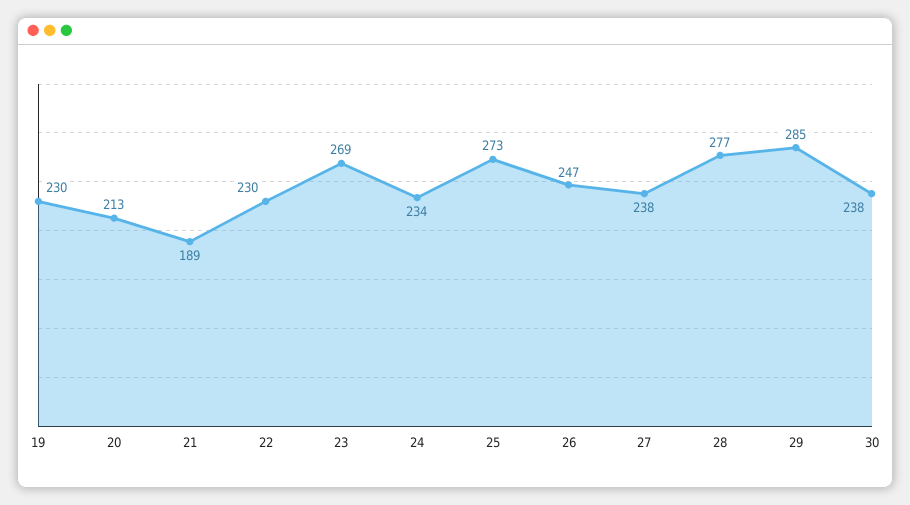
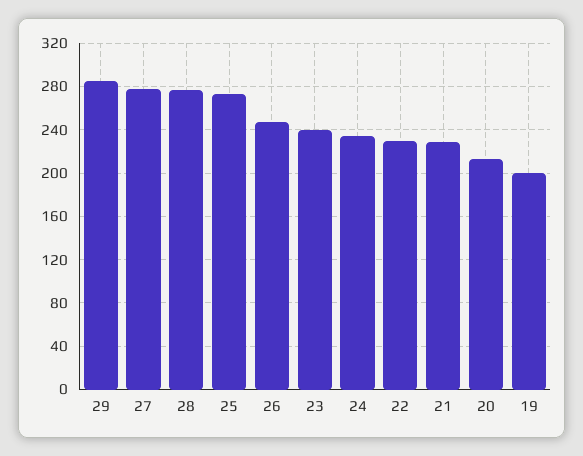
  {
-   "19": 230,
+   "19": 200,
    "20": 213,
-   "21": 189,
+   "21": 230,
    "22": 230,
-   "23": 269,
+   "23": 240,
    "24": 234,
    "25": 273,
    "26": 247,
-   "27": 238,
+   "27": 280,
    "28": 277,
-   "29": 285,
+   "29": 285
-   "30": 238
  }

